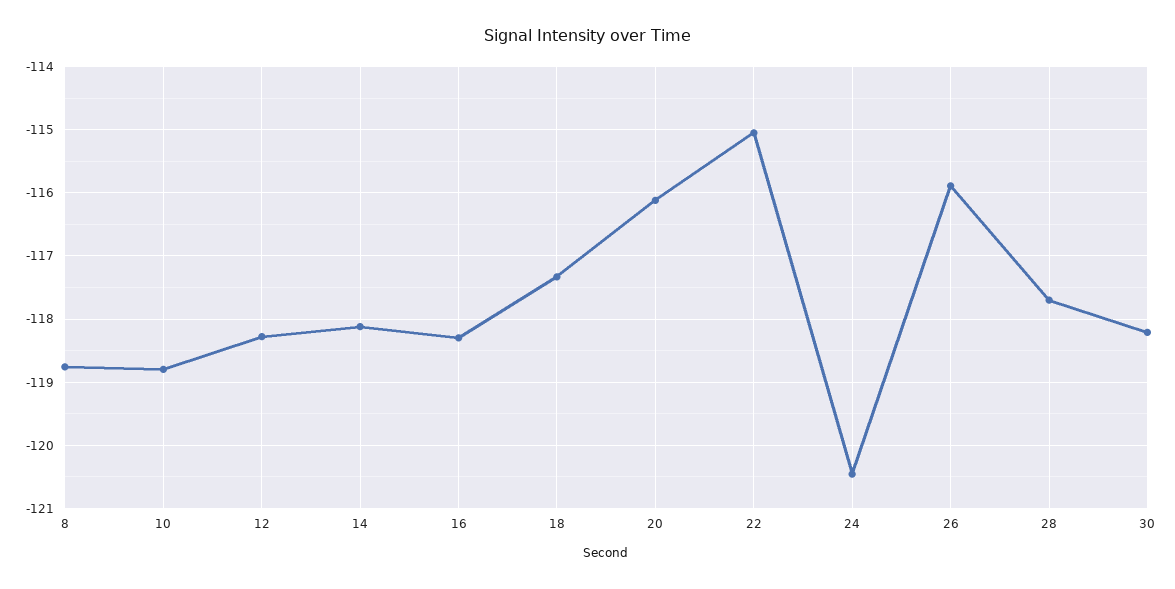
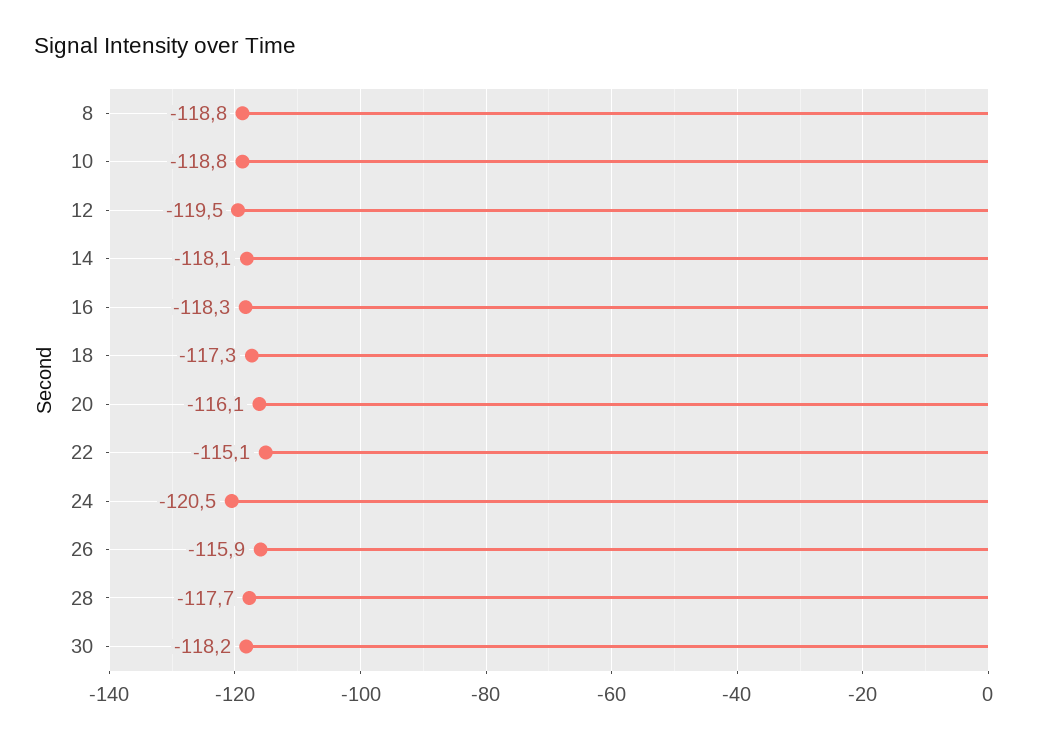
  {
    "8": -118.8,
    "10": -118.8,
-   "12": -118.3,
+   "12": -119.5,
    "14": -118.1,
    "16": -118.3,
    "18": -117.3,
    "20": -116.1,
    "22": -115.1,
    "24": -120.5,
    "26": -115.9,
    "28": -117.7,
    "30": -118.2
  }

